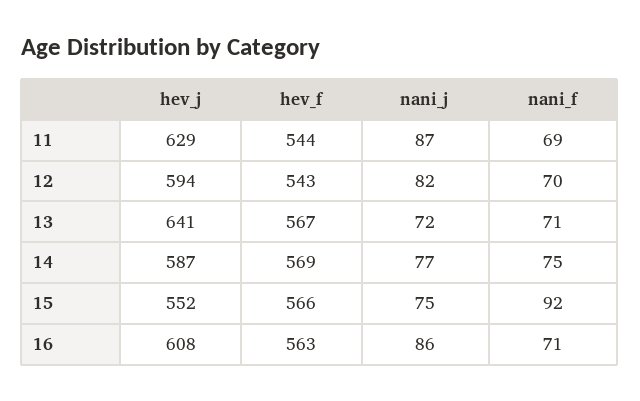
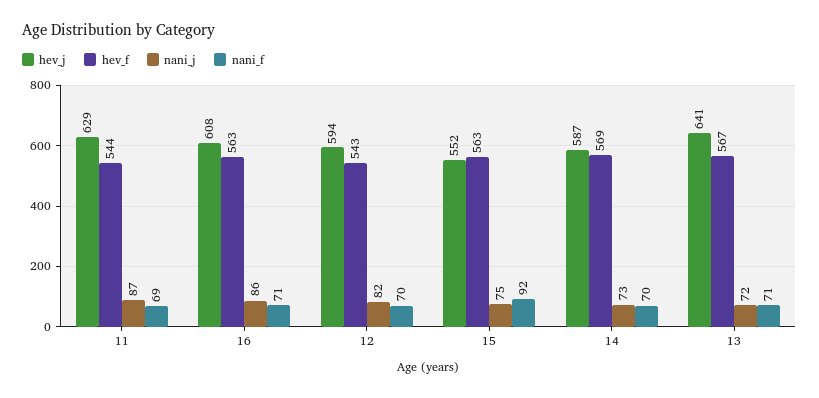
  {
    "hev_j": {
      "11": 629,
      "12": 594,
      "13": 641,
      "14": 587,
      "15": 552,
      "16": 608
    },
    "hev_f": {
      "11": 544,
      "12": 543,
      "13": 567,
      "14": 569,
-     "15": 566,
+     "15": 563,
      "16": 563
    },
    "nani_j": {
      "11": 87,
      "12": 82,
      "13": 72,
-     "14": 77,
+     "14": 73,
      "15": 75,
      "16": 86
    },
    "nani_f": {
      "11": 69,
      "12": 70,
      "13": 71,
-     "14": 75,
+     "14": 70,
      "15": 92,
      "16": 71
    }
  }

